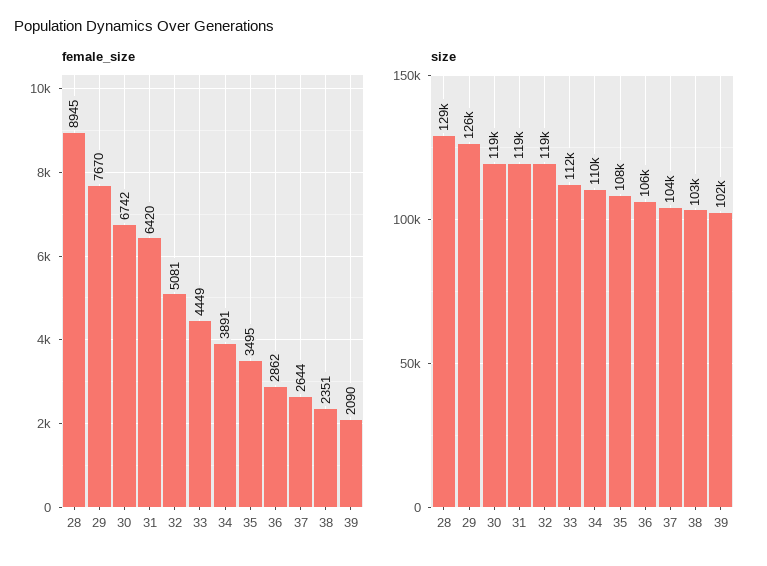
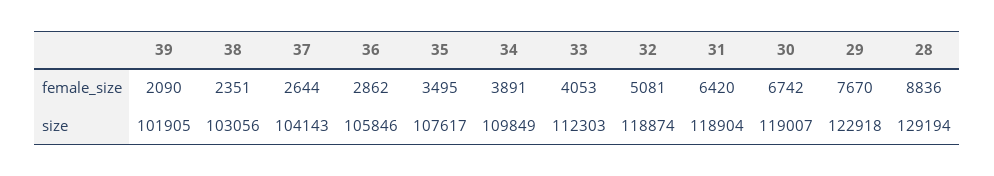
  {
    "female_size": {
-     "28": 8945,
+     "28": 8836,
      "29": 7670,
      "30": 6742,
      "31": 6420,
      "32": 5081,
-     "33": 4449,
+     "33": 4053,
      "34": 3891,
      "35": 3495,
      "36": 2862,
      "37": 2644,
      "38": 2351,
      "39": 2090
    },
    "size": {
      "28": 129194,
-     "29": 126000,
+     "29": 122918,
      "30": 119007,
      "31": 118904,
      "32": 118874,
      "33": 112303,
      "34": 109849,
      "35": 107617,
      "36": 105846,
      "37": 104143,
      "38": 103056,
      "39": 101905
    }
  }

